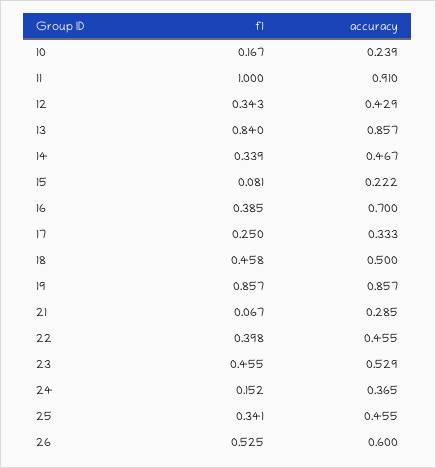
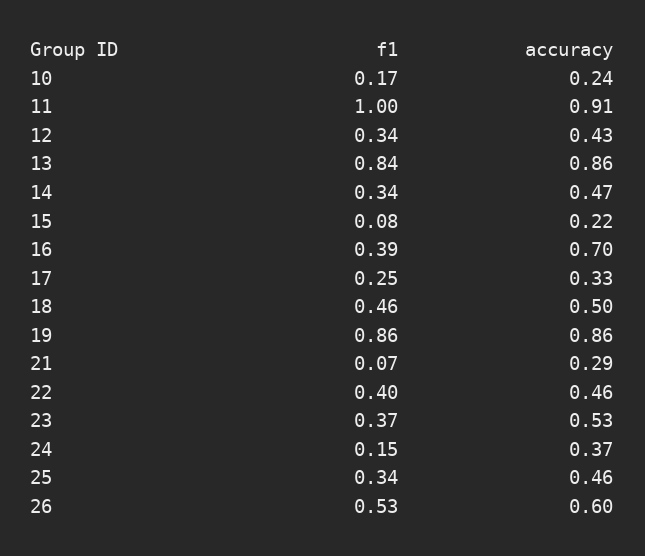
  {
    "f1": {
      "10": 0.167,
      "11": 1,
      "12": 0.343,
      "13": 0.84,
      "14": 0.339,
      "15": 0.081,
      "16": 0.385,
      "17": 0.25,
      "18": 0.458,
      "19": 0.857,
      "21": 0.067,
      "22": 0.398,
-     "23": 0.455,
+     "23": 0.37,
      "24": 0.152,
      "25": 0.341,
      "26": 0.525
    },
    "accuracy": {
      "10": 0.239,
      "11": 0.91,
      "12": 0.429,
      "13": 0.857,
      "14": 0.467,
      "15": 0.222,
      "16": 0.7,
      "17": 0.333,
      "18": 0.5,
      "19": 0.857,
      "21": 0.285,
      "22": 0.455,
      "23": 0.529,
      "24": 0.365,
      "25": 0.455,
      "26": 0.6
    }
  }

